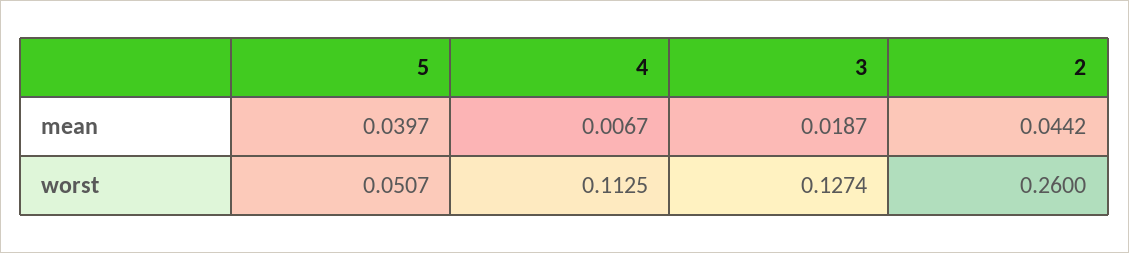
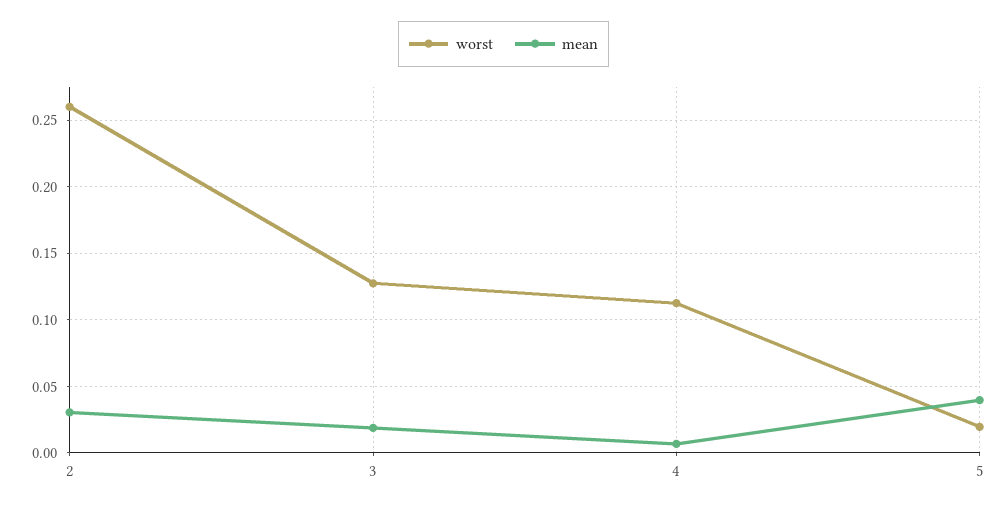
  {
    "mean": {
      "5": 0.0397,
      "4": 0.0067,
      "3": 0.0187,
-     "2": 0.0442
+     "2": 0.03
    },
    "worst": {
-     "5": 0.0507,
+     "5": 0.02,
      "4": 0.1125,
      "3": 0.1274,
      "2": 0.26
    }
  }

